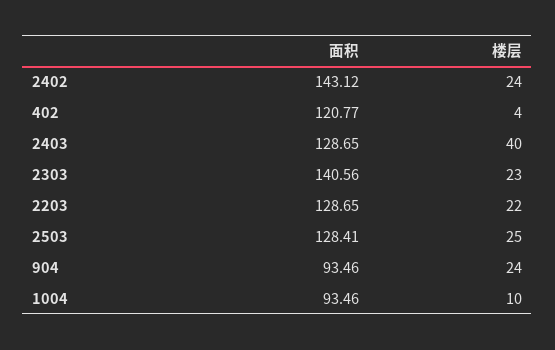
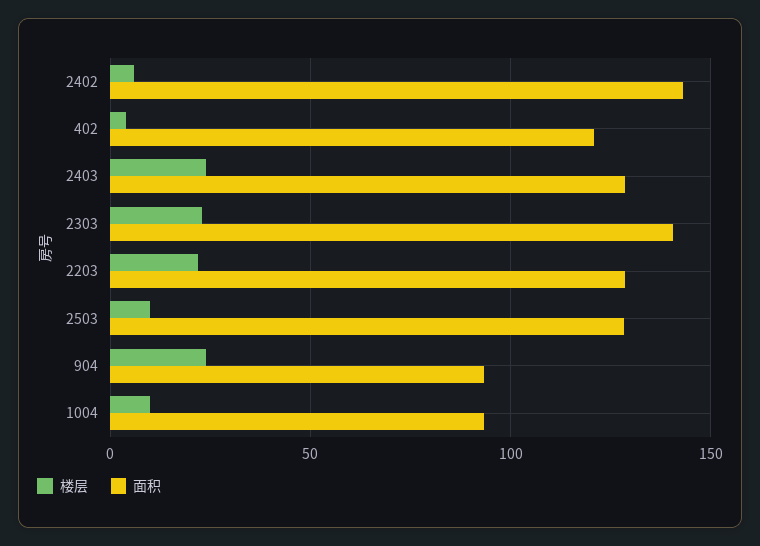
  {
    "面积": {
      "2402": 143.12,
      "402": 120.77,
      "2403": 128.65,
      "2303": 140.56,
      "2203": 128.65,
      "2503": 128.41,
      "904": 93.46,
      "1004": 93.46
    },
    "楼层": {
-     "2402": 24,
+     "2402": 5,
      "402": 4,
-     "2403": 40,
+     "2403": 25,
      "2303": 23,
      "2203": 22,
-     "2503": 25,
+     "2503": 10,
      "904": 24,
      "1004": 10
    }
  }

